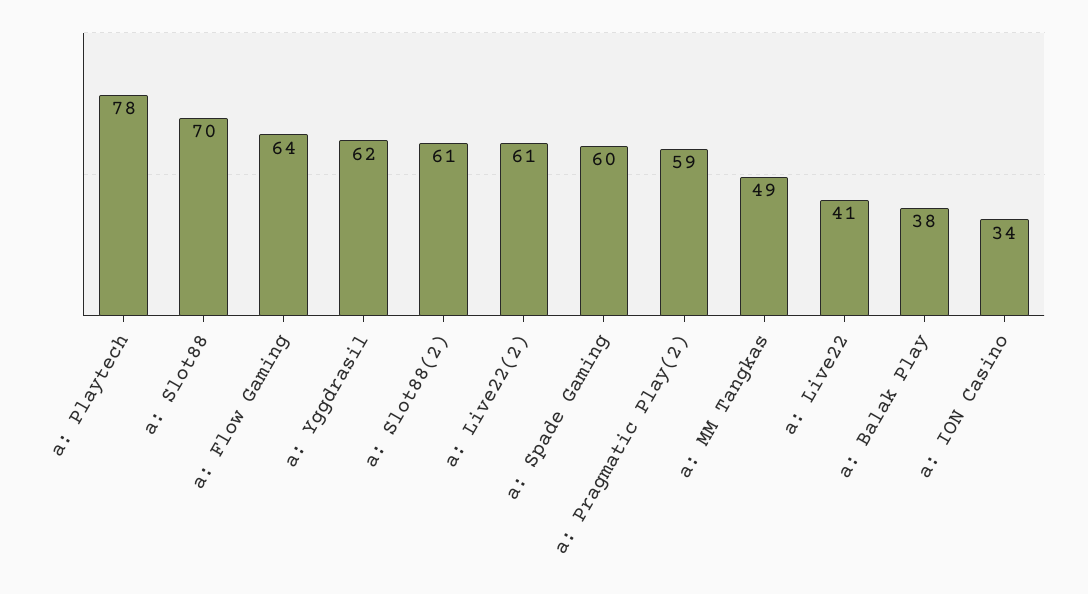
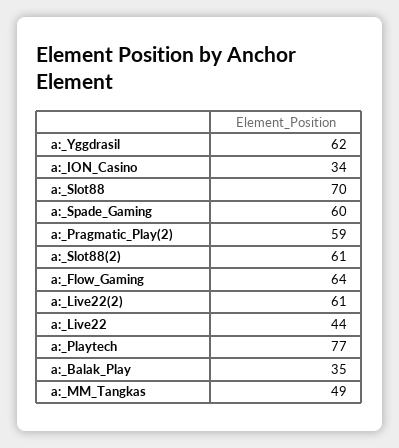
  {
-   "a: Playtech": 78,
+   "a: Playtech": 77,
    "a: Slot88": 70,
    "a: Flow Gaming": 64,
    "a: Yggdrasil": 62,
    "a: Slot88(2)": 61,
    "a: Live22(2)": 61,
    "a: Spade Gaming": 60,
    "a: Pragmatic Play(2)": 59,
    "a: MM Tangkas": 49,
-   "a: Live22": 41,
+   "a: Live22": 44,
-   "a: Balak Play": 38,
+   "a: Balak Play": 35,
    "a: ION Casino": 34
  }

